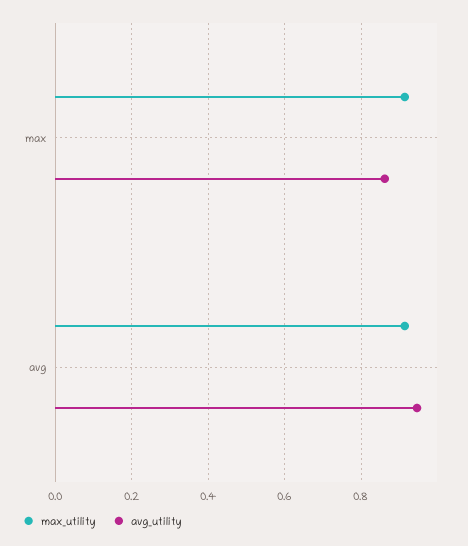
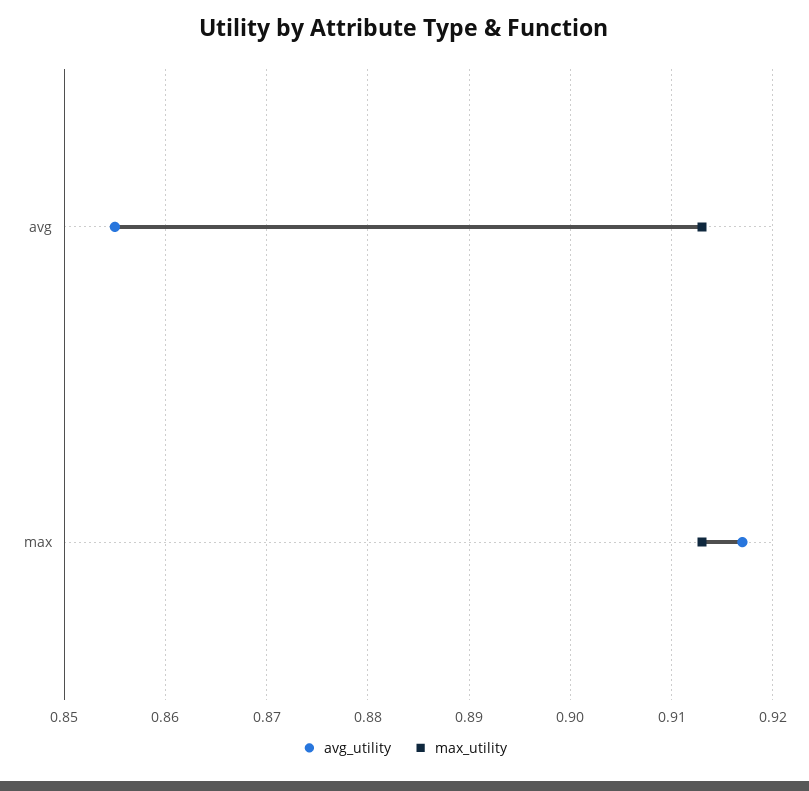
  {
    "max_utility": {
      "max": 0.913,
      "avg": 0.913
    },
    "avg_utility": {
-     "max": 0.86,
+     "max": 0.917,
-     "avg": 0.94
+     "avg": 0.855
    }
  }

